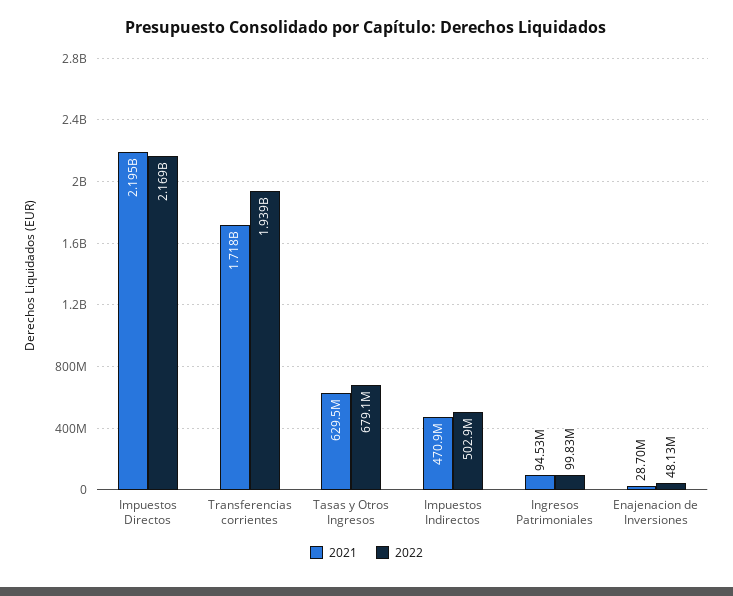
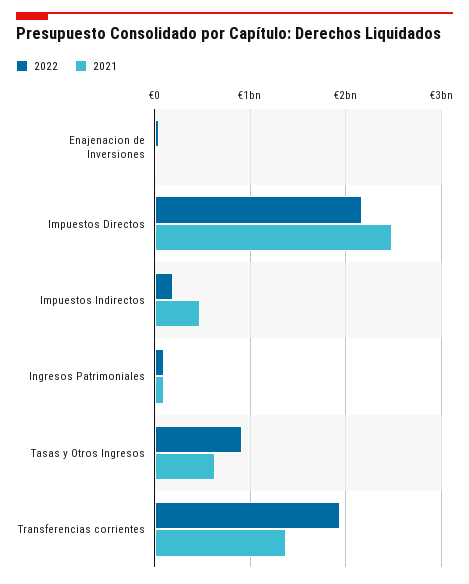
  {
    "2021": {
-     "Impuestos Directos": 2195000000,
+     "Impuestos Directos": 2500000000,
-     "Transferencias corrientes": 1718000000,
+     "Transferencias corrientes": 1400000000,
      "Tasas y Otros Ingresos": 629500000,
      "Impuestos Indirectos": 470900000,
      "Ingresos Patrimoniales": 94530000,
      "Enajenacion de Inversiones": 28700000
    },
    "2022": {
      "Impuestos Directos": 2169000000,
      "Transferencias corrientes": 1939000000,
-     "Tasas y Otros Ingresos": 679100000,
+     "Tasas y Otros Ingresos": 900000000,
-     "Impuestos Indirectos": 502900000,
+     "Impuestos Indirectos": 200000000,
      "Ingresos Patrimoniales": 99830000,
      "Enajenacion de Inversiones": 48130000
    }
  }

